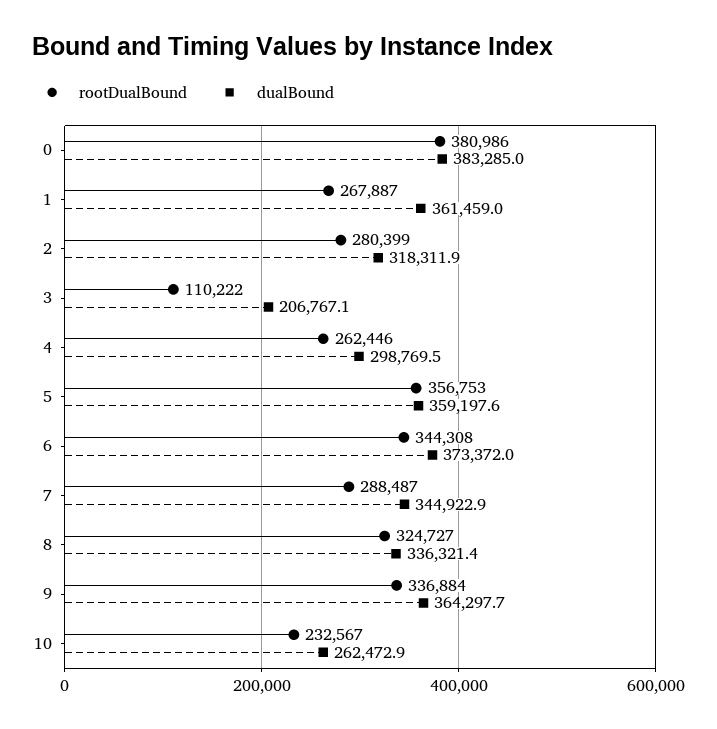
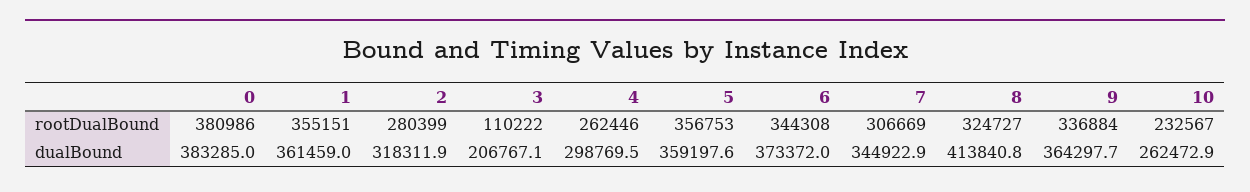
  {
    "rootDualBound": {
      "0": 380986,
-     "1": 267887,
+     "1": 355151,
      "2": 280399,
      "3": 110222,
      "4": 262446,
      "5": 356753,
      "6": 344308,
-     "7": 288487,
+     "7": 306669,
      "8": 324727,
      "9": 336884,
      "10": 232567
    },
    "dualBound": {
      "0": 383285,
      "1": 361459,
      "2": 318311.9,
      "3": 206767.1,
      "4": 298769.5,
      "5": 359197.6,
      "6": 373372,
      "7": 344922.9,
-     "8": 336321.4,
+     "8": 413840.8,
      "9": 364297.7,
      "10": 262472.9
    }
  }

